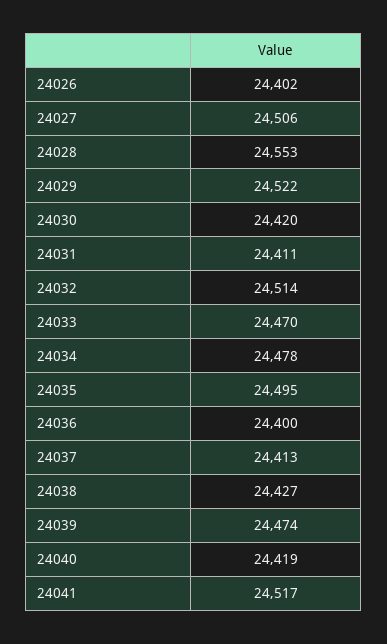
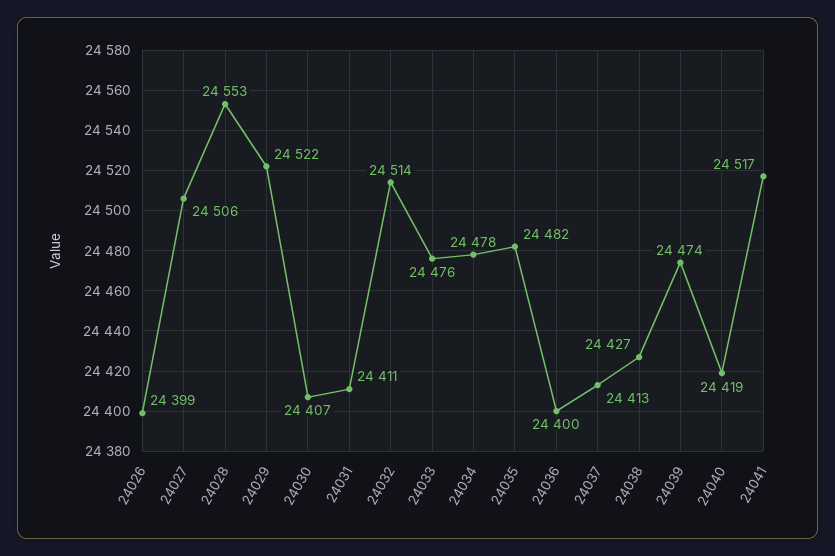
  {
-   "24026": 24402,
+   "24026": 24399,
    "24027": 24506,
    "24028": 24553,
    "24029": 24522,
-   "24030": 24420,
+   "24030": 24407,
    "24031": 24411,
    "24032": 24514,
-   "24033": 24470,
+   "24033": 24476,
    "24034": 24478,
-   "24035": 24495,
+   "24035": 24482,
    "24036": 24400,
    "24037": 24413,
    "24038": 24427,
    "24039": 24474,
    "24040": 24419,
    "24041": 24517
  }

